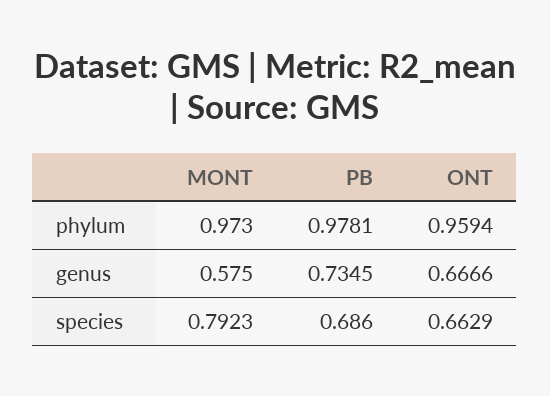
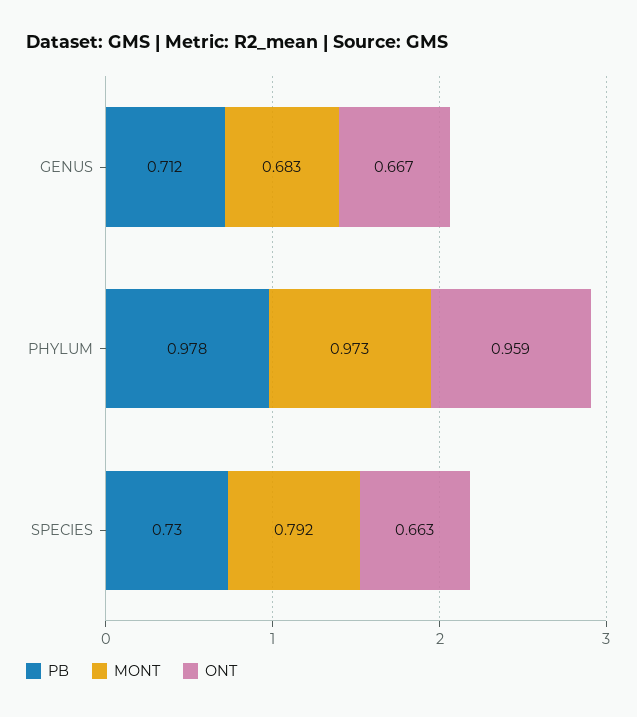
  {
    "MONT": {
      "phylum": 0.973,
-     "genus": 0.575,
+     "genus": 0.683,
      "species": 0.7923
    },
    "PB": {
      "phylum": 0.9781,
-     "genus": 0.7345,
+     "genus": 0.712,
-     "species": 0.686
+     "species": 0.73
    },
    "ONT": {
      "phylum": 0.9594,
      "genus": 0.6666,
      "species": 0.6629
    }
  }

